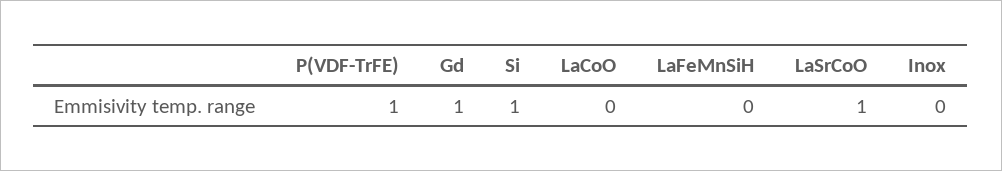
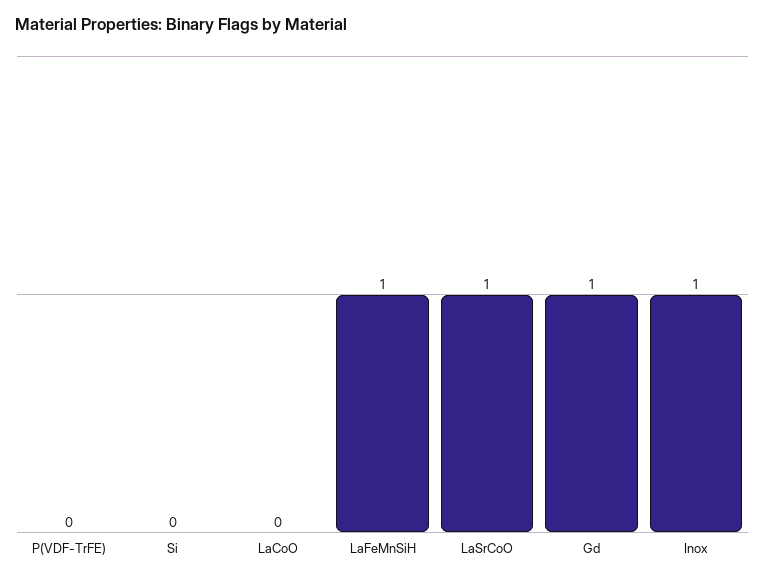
  {
-   "P(VDF-TrFE)": 1,
+   "P(VDF-TrFE)": 0,
    "Gd": 1,
-   "Si": 1,
+   "Si": 0,
    "LaCoO": 0,
-   "LaFeMnSiH": 0,
+   "LaFeMnSiH": 1,
    "LaSrCoO": 1,
-   "Inox": 0
+   "Inox": 1
  }

